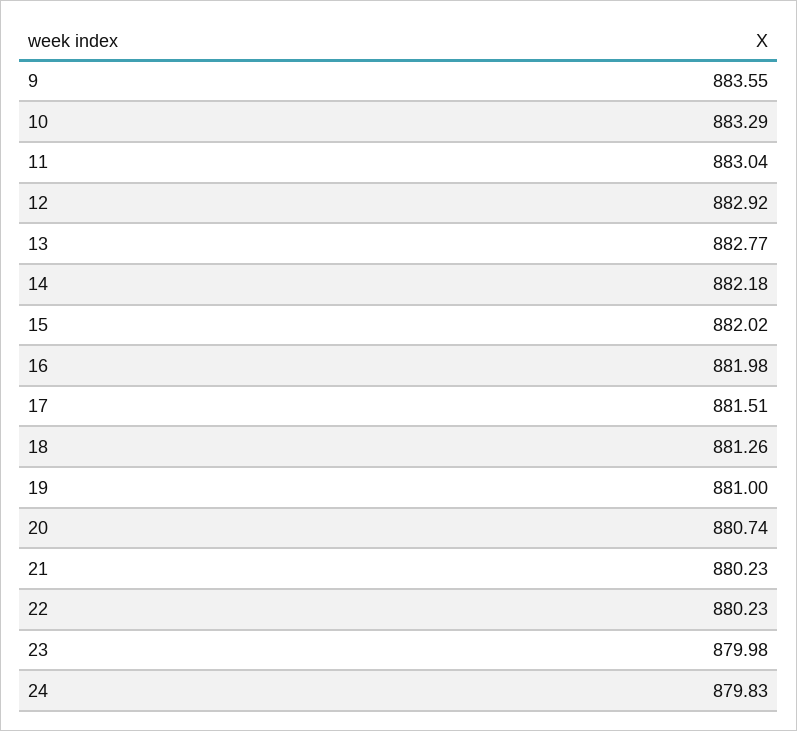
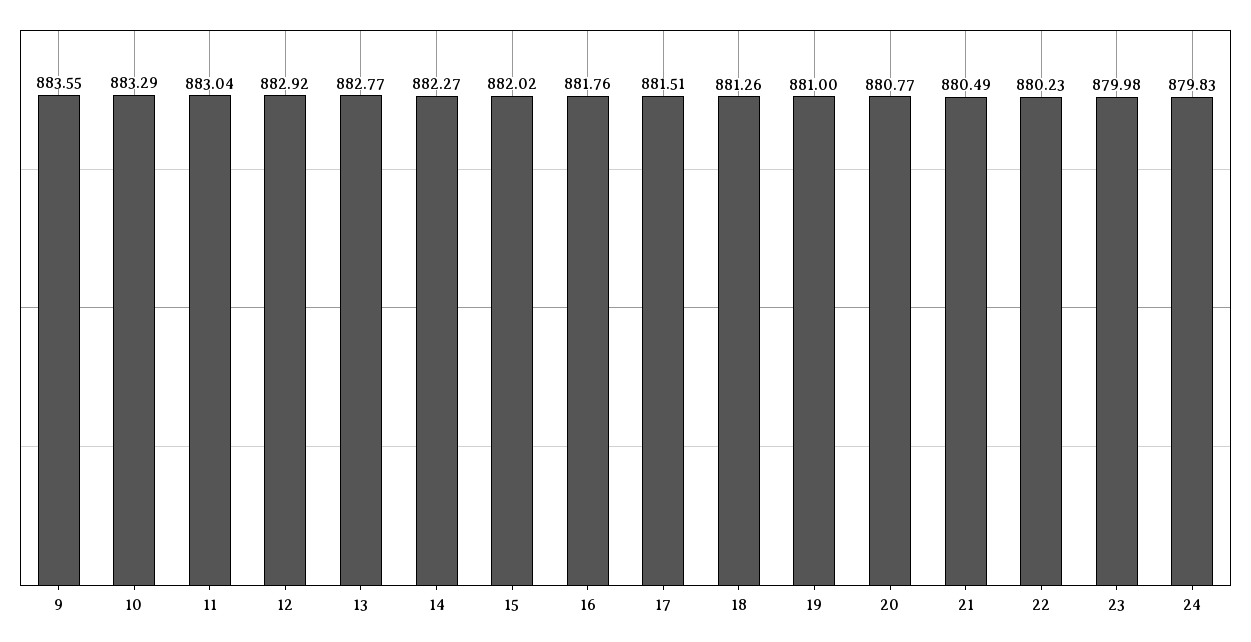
  {
    "9": 883.55,
    "10": 883.29,
    "11": 883.04,
    "12": 882.92,
    "13": 882.77,
-   "14": 882.18,
+   "14": 882.27,
    "15": 882.02,
-   "16": 881.98,
+   "16": 881.76,
    "17": 881.51,
    "18": 881.26,
    "19": 881,
-   "20": 880.74,
+   "20": 880.77,
-   "21": 880.23,
+   "21": 880.49,
    "22": 880.23,
    "23": 879.98,
    "24": 879.83
  }

